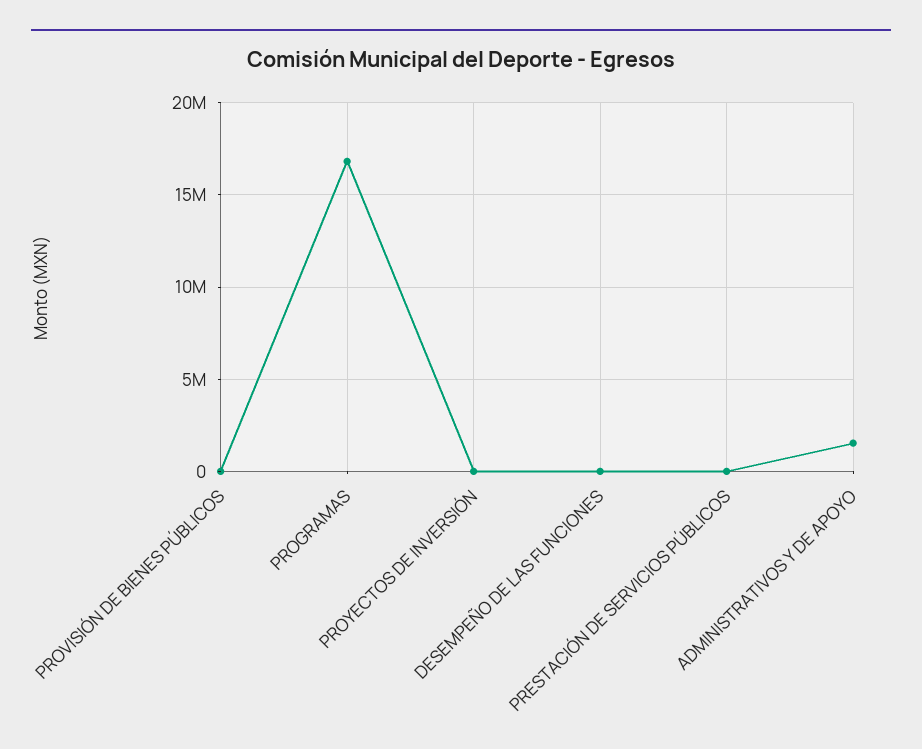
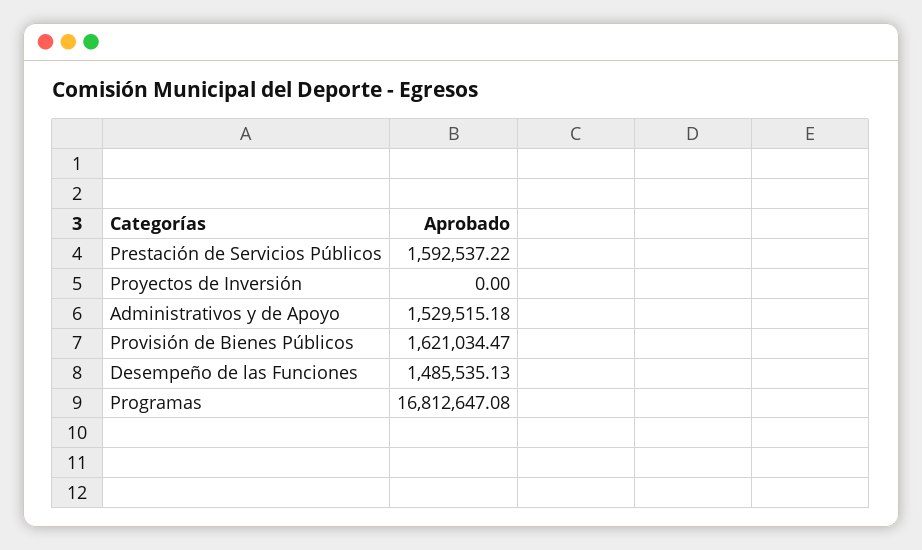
  {
-   "PROVISIÓN DE BIENES PÚBLICOS": 0,
+   "PROVISIÓN DE BIENES PÚBLICOS": 1621034.47,
    "PROGRAMAS": 16812647.08,
    "PROYECTOS DE INVERSIÓN": 0,
-   "DESEMPEÑO DE LAS FUNCIONES": 0,
+   "DESEMPEÑO DE LAS FUNCIONES": 1485535.13,
-   "PRESTACIÓN DE SERVICIOS PÚBLICOS": 0,
+   "PRESTACIÓN DE SERVICIOS PÚBLICOS": 1592537.22,
    "ADMINISTRATIVOS Y DE APOYO": 1529515.18
  }

